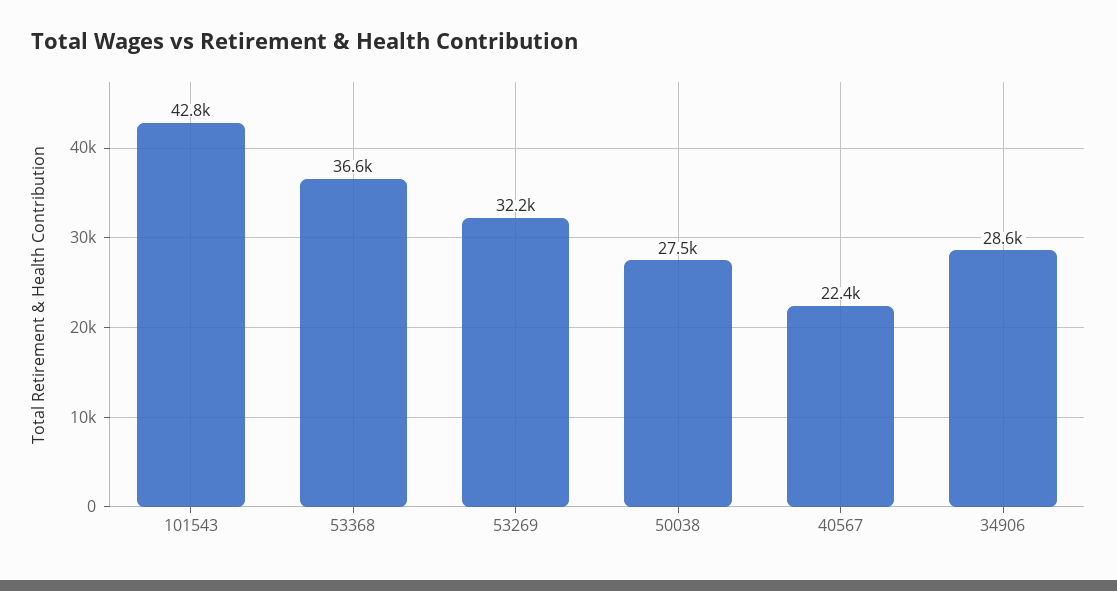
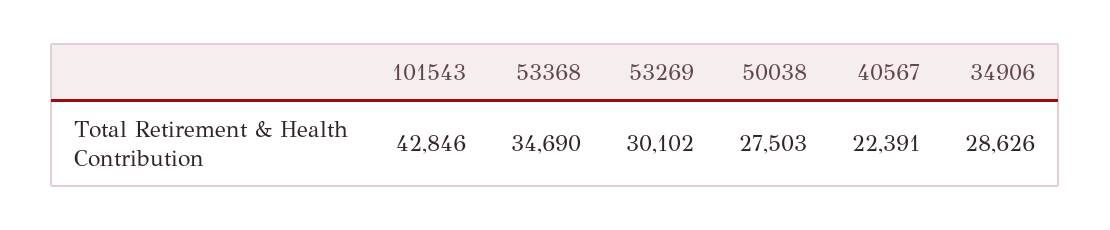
  {
    "101543": 42846,
-   "53368": 36600,
+   "53368": 34690,
-   "53269": 32200,
+   "53269": 30102,
    "50038": 27503,
    "40567": 22391,
    "34906": 28626
  }

